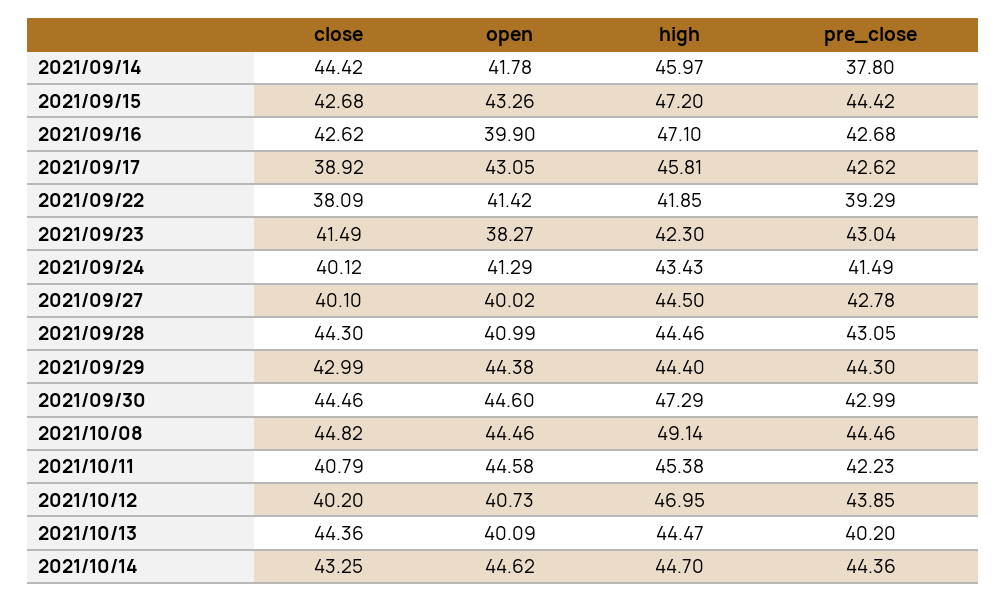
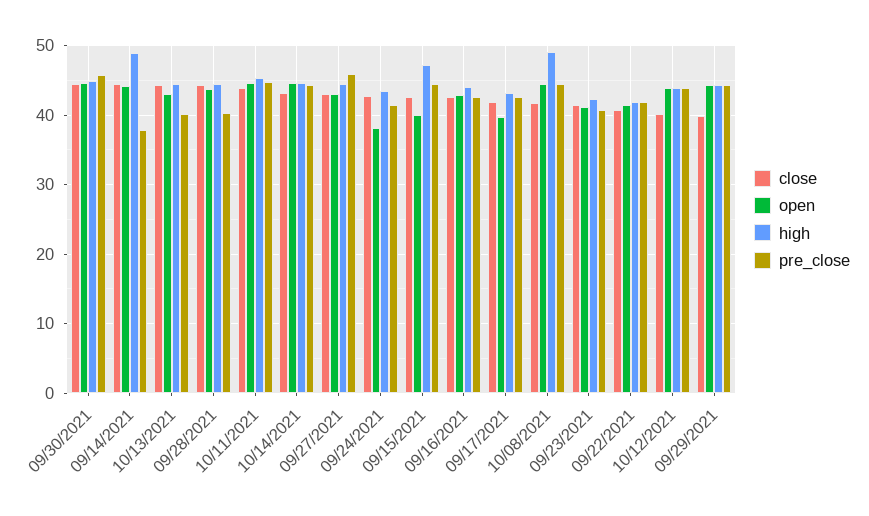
  {
    "close": {
      "2021/09/14": 44.42,
      "2021/09/15": 42.68,
      "2021/09/16": 42.62,
-     "2021/09/17": 38.92,
+     "2021/09/17": 42,
-     "2021/09/22": 38.09,
+     "2021/09/22": 41,
      "2021/09/23": 41.49,
-     "2021/09/24": 40.12,
+     "2021/09/24": 43,
-     "2021/09/27": 40.1,
+     "2021/09/27": 43,
      "2021/09/28": 44.3,
-     "2021/09/29": 42.99,
+     "2021/09/29": 40,
      "2021/09/30": 44.46,
-     "2021/10/08": 44.82,
+     "2021/10/08": 42,
-     "2021/10/11": 40.79,
+     "2021/10/11": 44,
      "2021/10/12": 40.2,
      "2021/10/13": 44.36,
      "2021/10/14": 43.25
    },
    "open": {
-     "2021/09/14": 41.78,
+     "2021/09/14": 44,
-     "2021/09/15": 43.26,
+     "2021/09/15": 40,
-     "2021/09/16": 39.9,
+     "2021/09/16": 43,
-     "2021/09/17": 43.05,
+     "2021/09/17": 40,
      "2021/09/22": 41.42,
-     "2021/09/23": 38.27,
+     "2021/09/23": 41,
-     "2021/09/24": 41.29,
+     "2021/09/24": 38,
-     "2021/09/27": 40.02,
+     "2021/09/27": 43,
-     "2021/09/28": 40.99,
+     "2021/09/28": 44,
      "2021/09/29": 44.38,
      "2021/09/30": 44.6,
      "2021/10/08": 44.46,
      "2021/10/11": 44.58,
-     "2021/10/12": 40.73,
+     "2021/10/12": 44,
-     "2021/10/13": 40.09,
+     "2021/10/13": 43,
      "2021/10/14": 44.62
    },
    "high": {
-     "2021/09/14": 45.97,
+     "2021/09/14": 49,
      "2021/09/15": 47.2,
-     "2021/09/16": 47.1,
+     "2021/09/16": 44,
-     "2021/09/17": 45.81,
+     "2021/09/17": 43,
      "2021/09/22": 41.85,
      "2021/09/23": 42.3,
      "2021/09/24": 43.43,
      "2021/09/27": 44.5,
      "2021/09/28": 44.46,
      "2021/09/29": 44.4,
-     "2021/09/30": 47.29,
+     "2021/09/30": 45,
      "2021/10/08": 49.14,
      "2021/10/11": 45.38,
-     "2021/10/12": 46.95,
+     "2021/10/12": 44,
      "2021/10/13": 44.47,
      "2021/10/14": 44.7
    },
    "pre_close": {
      "2021/09/14": 37.8,
      "2021/09/15": 44.42,
      "2021/09/16": 42.68,
      "2021/09/17": 42.62,
-     "2021/09/22": 39.29,
+     "2021/09/22": 42,
-     "2021/09/23": 43.04,
+     "2021/09/23": 41,
      "2021/09/24": 41.49,
-     "2021/09/27": 42.78,
+     "2021/09/27": 46,
-     "2021/09/28": 43.05,
+     "2021/09/28": 40,
      "2021/09/29": 44.3,
-     "2021/09/30": 42.99,
+     "2021/09/30": 46,
      "2021/10/08": 44.46,
-     "2021/10/11": 42.23,
+     "2021/10/11": 45,
      "2021/10/12": 43.85,
      "2021/10/13": 40.2,
      "2021/10/14": 44.36
    }
  }

